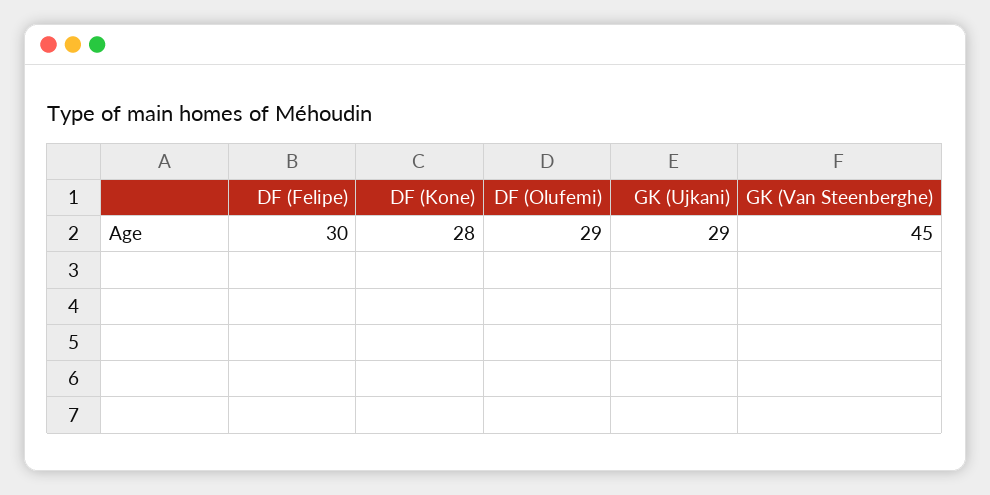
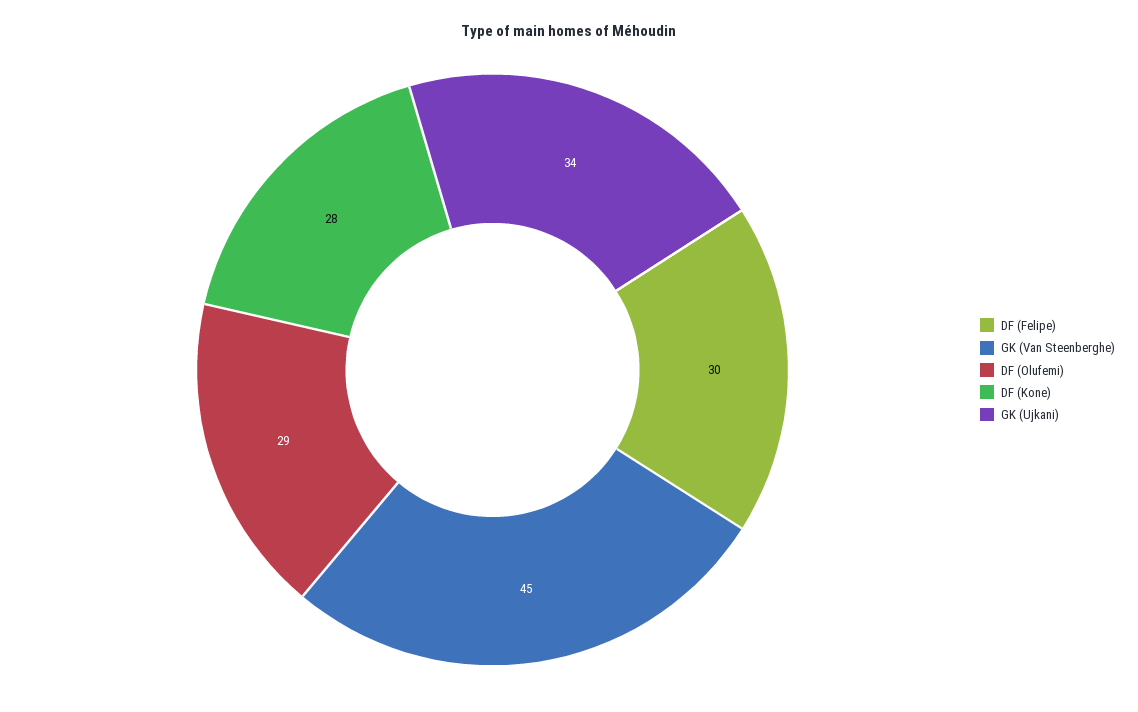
  {
    "DF (Felipe)": 30,
    "DF (Kone)": 28,
    "DF (Olufemi)": 29,
-   "GK (Ujkani)": 29,
+   "GK (Ujkani)": 34,
    "GK (Van Steenberghe)": 45
  }

